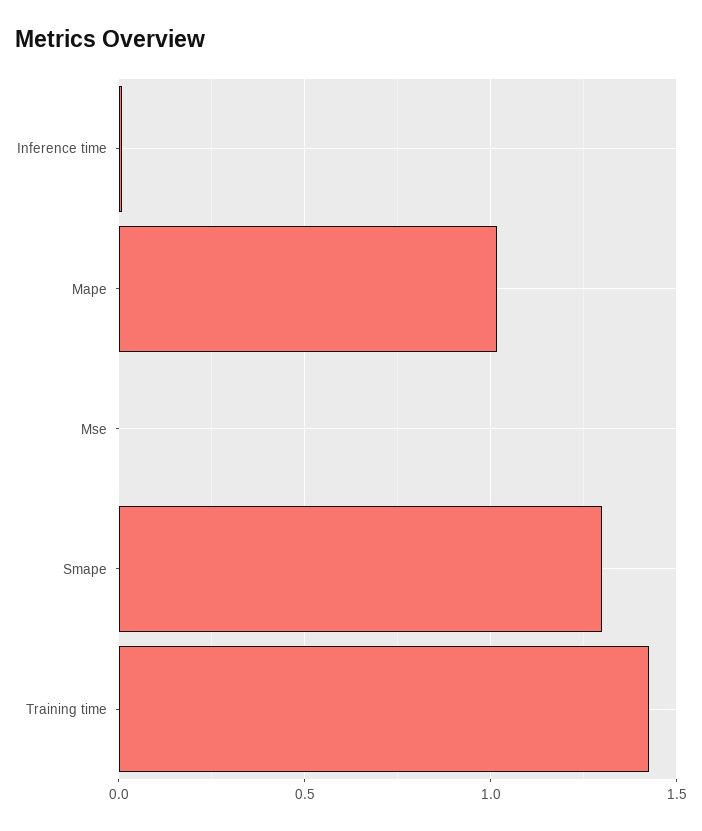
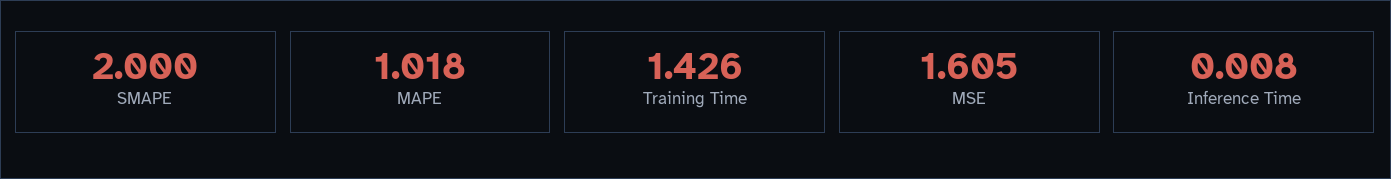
  {
    "Inference time": 0.008,
    "Mape": 1.018,
-   "Mse": 0,
+   "Mse": 1.605,
-   "Smape": 1.3,
+   "Smape": 2,
    "Training time": 1.426
  }

